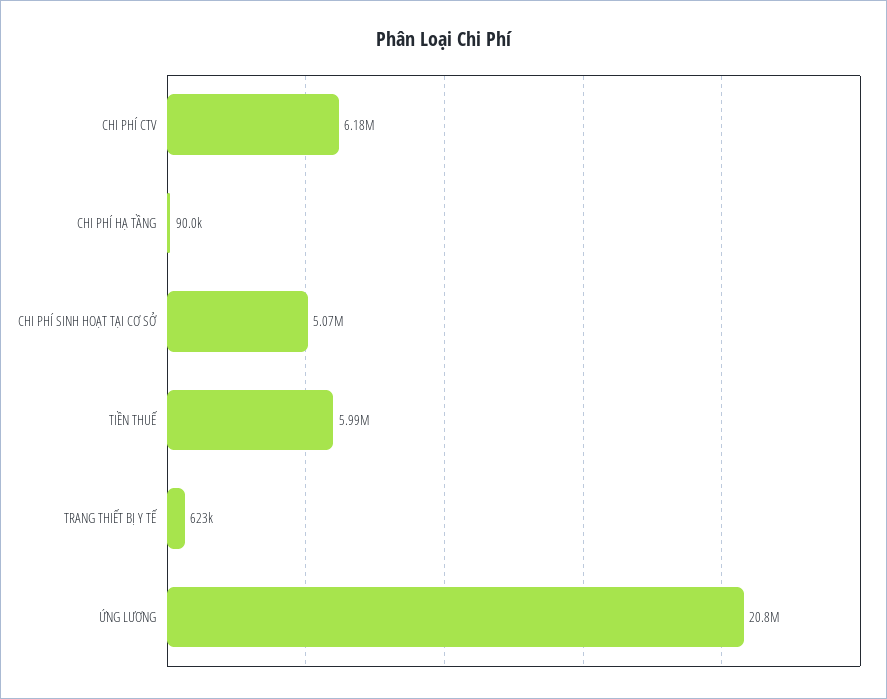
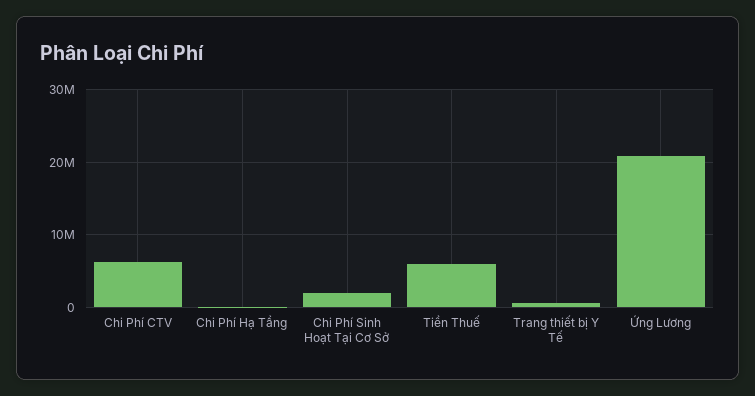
  {
    "CHI PHÍ CTV": 6180000,
    "CHI PHÍ HẠ TẦNG": 90000,
-   "CHI PHÍ SINH HOẠT TẠI CƠ SỞ": 5070000,
+   "CHI PHÍ SINH HOẠT TẠI CƠ SỞ": 2000000,
    "TIỀN THUẾ": 5990000,
    "TRANG THIẾT BỊ Y TẾ": 623000,
    "ỨNG LƯƠNG": 20800000
  }

